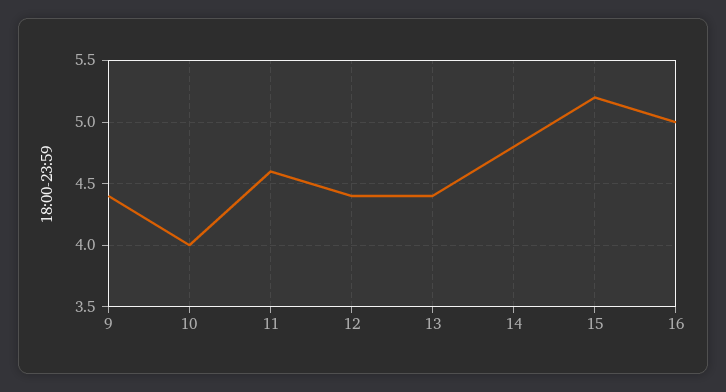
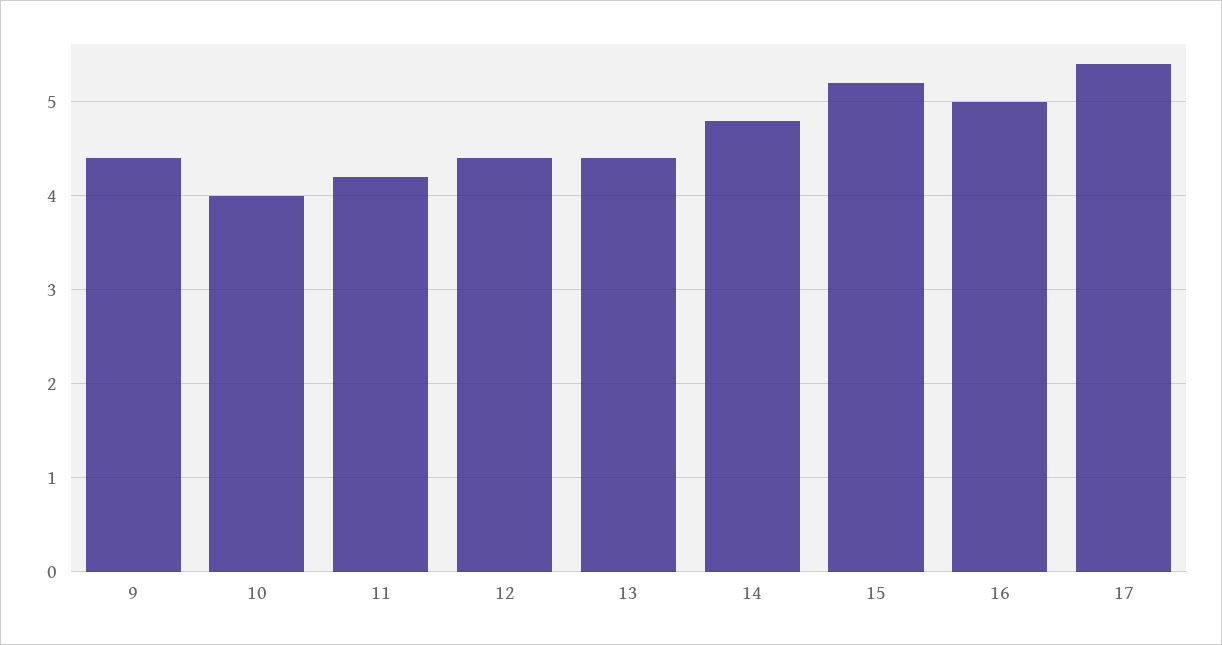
  {
    "9": 4.4,
    "10": 4,
-   "11": 4.6,
+   "11": 4.2,
    "12": 4.4,
    "13": 4.4,
    "14": 4.8,
    "15": 5.2,
-   "16": 5
+   "16": 5,
+   "17": 5.4
  }

